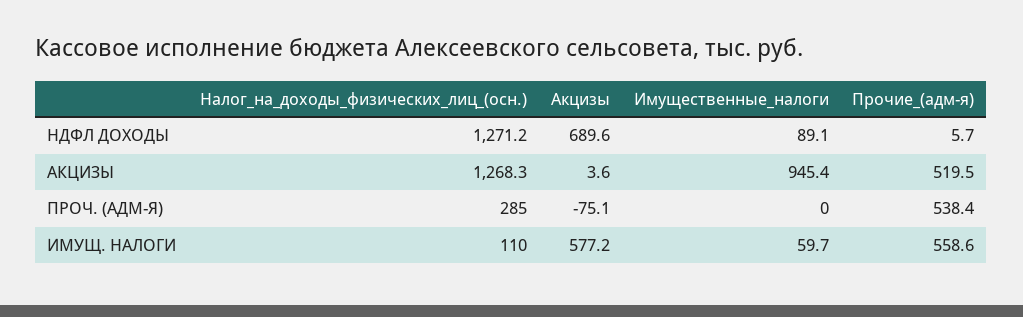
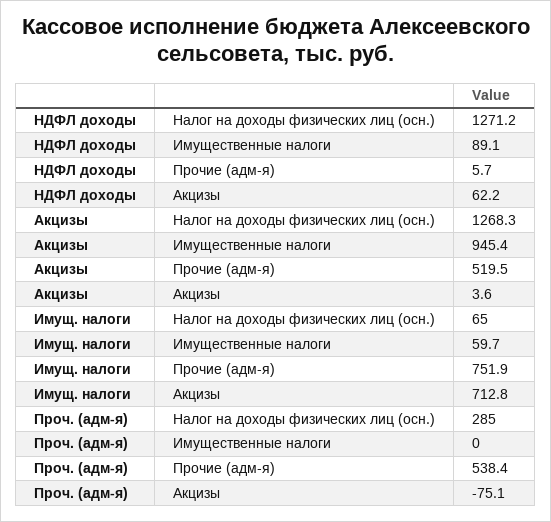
  {
    "Налог_на_доходы_физических_лиц_(осн.)": {
      "НДФЛ ДОХОДЫ": 1271.2,
      "АКЦИЗЫ": 1268.3,
      "ПРОЧ. (АДМ-Я)": 285,
-     "ИМУЩ. НАЛОГИ": 110
+     "ИМУЩ. НАЛОГИ": 65
    },
    "Акцизы": {
-     "НДФЛ ДОХОДЫ": 689.6,
+     "НДФЛ ДОХОДЫ": 62.2,
      "АКЦИЗЫ": 3.6,
      "ПРОЧ. (АДМ-Я)": -75.1,
-     "ИМУЩ. НАЛОГИ": 577.2
+     "ИМУЩ. НАЛОГИ": 712.8
    },
    "Имущественные_налоги": {
      "НДФЛ ДОХОДЫ": 89.1,
      "АКЦИЗЫ": 945.4,
      "ПРОЧ. (АДМ-Я)": 0,
      "ИМУЩ. НАЛОГИ": 59.7
    },
    "Прочие_(адм-я)": {
      "НДФЛ ДОХОДЫ": 5.7,
      "АКЦИЗЫ": 519.5,
      "ПРОЧ. (АДМ-Я)": 538.4,
-     "ИМУЩ. НАЛОГИ": 558.6
+     "ИМУЩ. НАЛОГИ": 751.9
    }
  }

